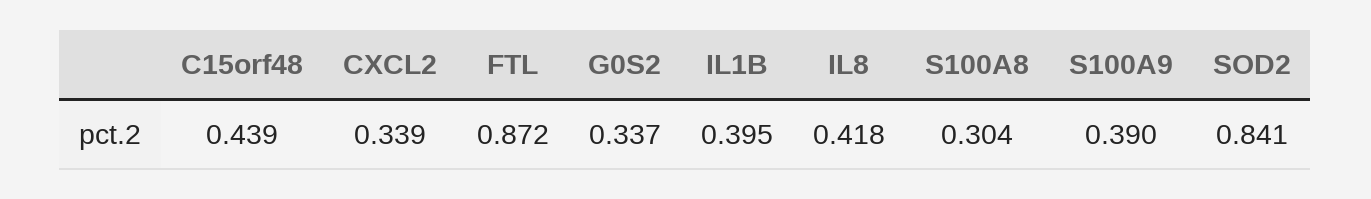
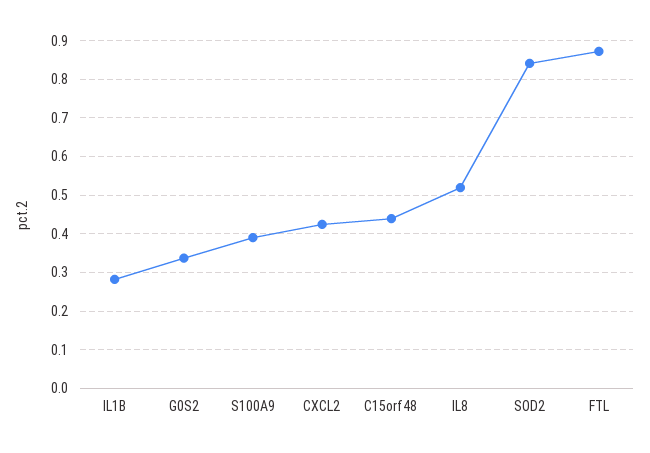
  {
    "C15orf48": 0.439,
-   "CXCL2": 0.339,
+   "CXCL2": 0.42,
    "FTL": 0.872,
    "G0S2": 0.337,
-   "IL1B": 0.395,
+   "IL1B": 0.28,
-   "IL8": 0.418,
+   "IL8": 0.52,
-   "S100A8": 0.304,
    "S100A9": 0.39,
    "SOD2": 0.841
  }

